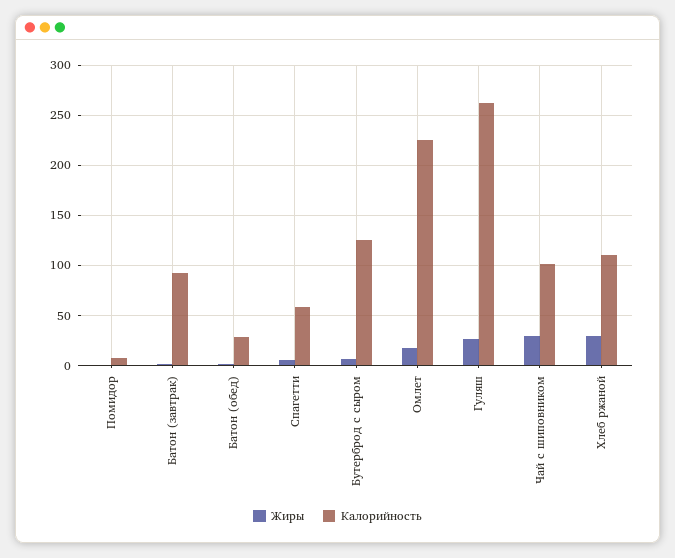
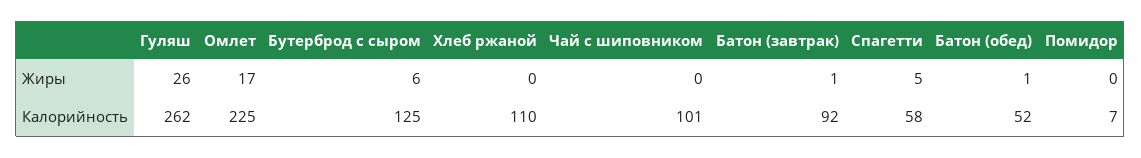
  {
    "Жиры": {
      "Помидор": 0,
      "Батон (завтрак)": 1,
      "Батон (обед)": 1,
      "Спагетти": 5,
      "Бутерброд с сыром": 6,
      "Омлет": 17,
      "Гуляш": 26,
-     "Чай с шиповником": 30,
+     "Чай с шиповником": 0,
-     "Хлеб ржаной": 30
+     "Хлеб ржаной": 0
    },
    "Калорийность": {
      "Помидор": 7,
      "Батон (завтрак)": 92,
-     "Батон (обед)": 30,
+     "Батон (обед)": 52,
      "Спагетти": 58,
      "Бутерброд с сыром": 125,
      "Омлет": 225,
      "Гуляш": 262,
      "Чай с шиповником": 101,
      "Хлеб ржаной": 110
    }
  }

